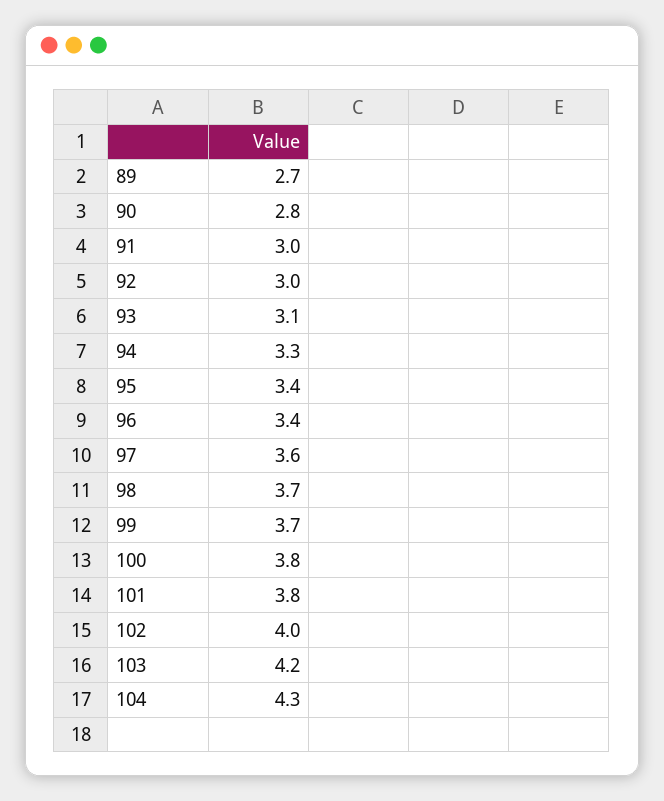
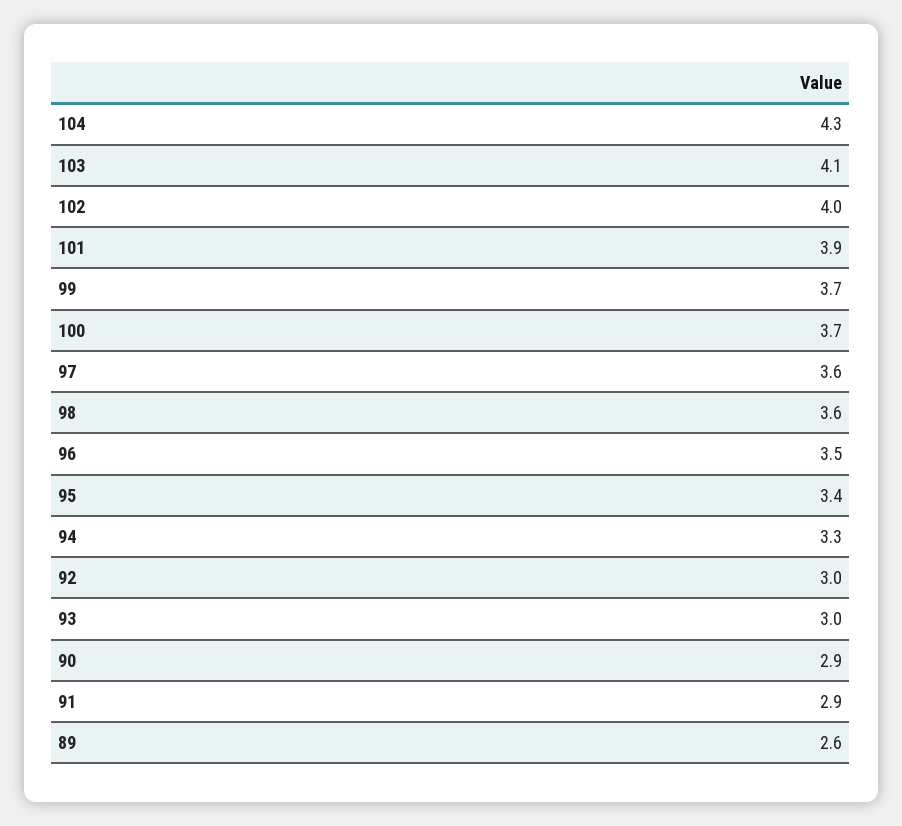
  {
-   "89": 2.7,
+   "89": 2.6,
-   "90": 2.8,
+   "90": 2.9,
-   "91": 3,
+   "91": 2.9,
    "92": 3,
-   "93": 3.1,
+   "93": 3,
    "94": 3.3,
    "95": 3.4,
-   "96": 3.4,
+   "96": 3.5,
    "97": 3.6,
-   "98": 3.7,
+   "98": 3.6,
    "99": 3.7,
-   "100": 3.8,
+   "100": 3.7,
-   "101": 3.8,
+   "101": 3.9,
    "102": 4,
-   "103": 4.2,
+   "103": 4.1,
    "104": 4.3
  }

